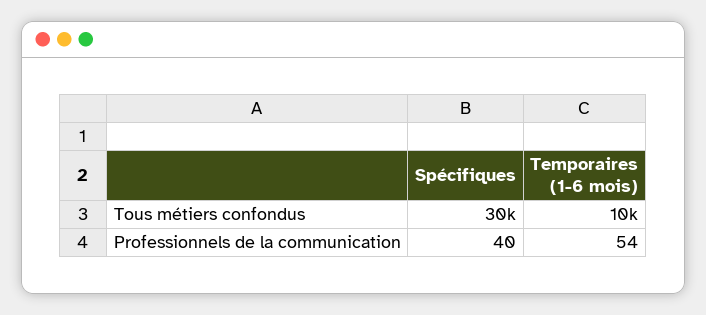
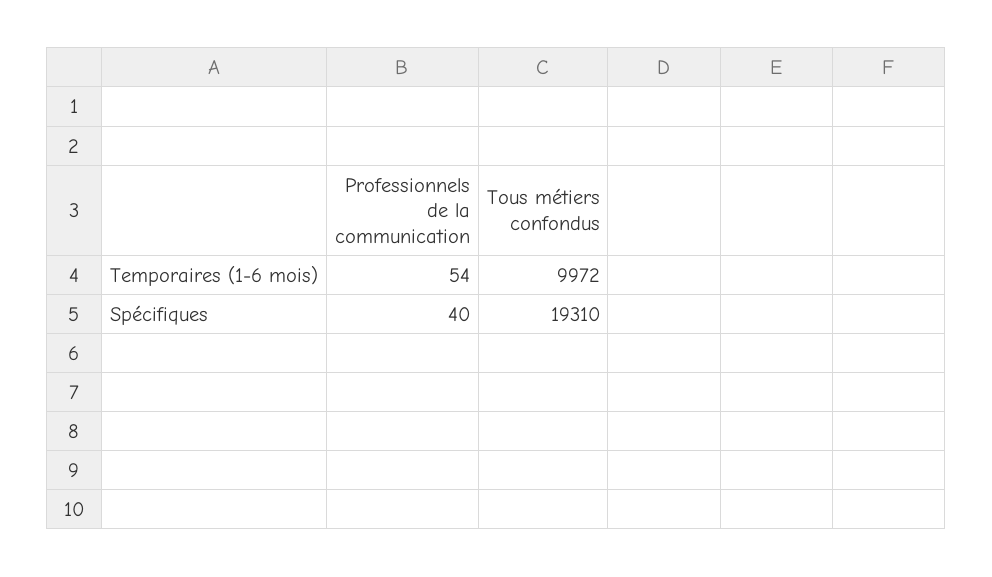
  {
    "Spécifiques": {
-     "Tous métiers confondus": 30000,
+     "Tous métiers confondus": 19310,
      "Professionnels de la communication": 40
    },
    "Temporaires (1-6 mois)": {
      "Tous métiers confondus": 9972,
      "Professionnels de la communication": 54
    }
  }

